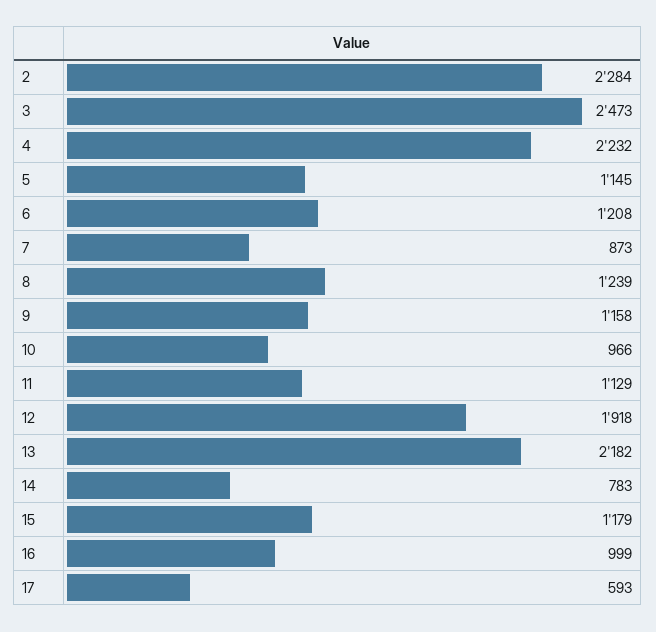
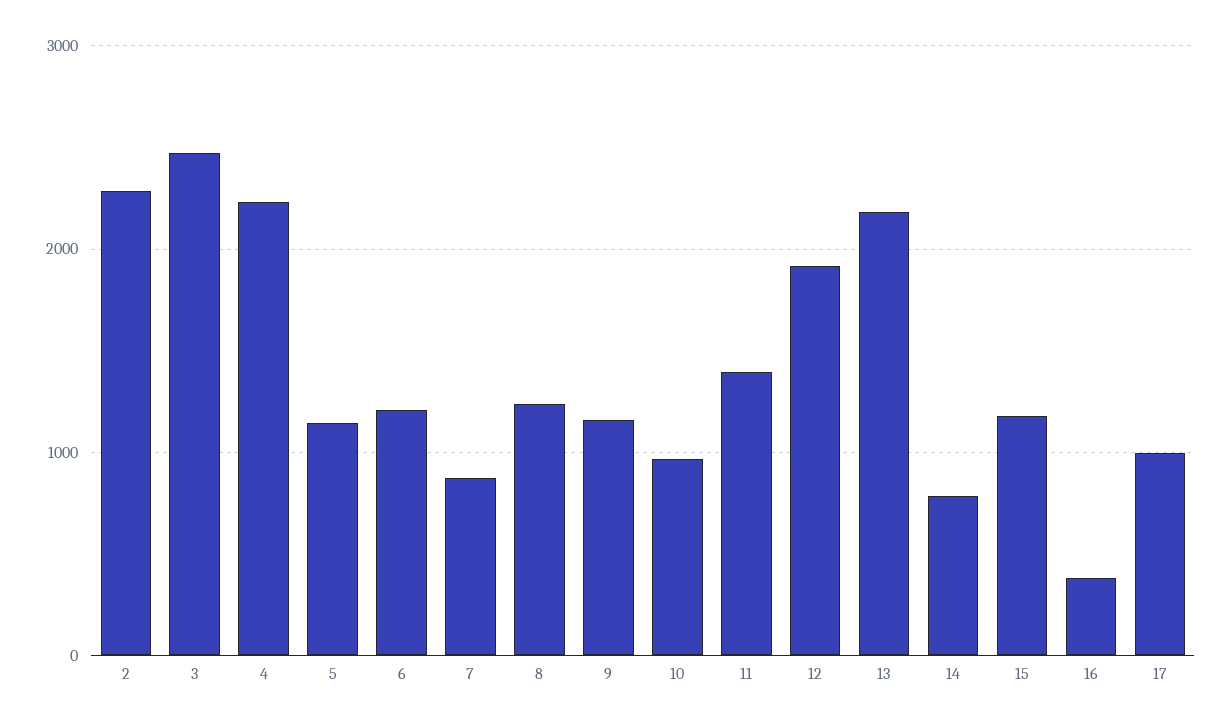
  {
    "2": 2284,
    "3": 2473,
    "4": 2232,
    "5": 1145,
    "6": 1208,
    "7": 873,
    "8": 1239,
    "9": 1158,
    "10": 966,
-   "11": 1129,
+   "11": 1400,
    "12": 1918,
    "13": 2182,
    "14": 783,
    "15": 1179,
-   "16": 999,
+   "16": 400,
-   "17": 593
+   "17": 1000
  }

